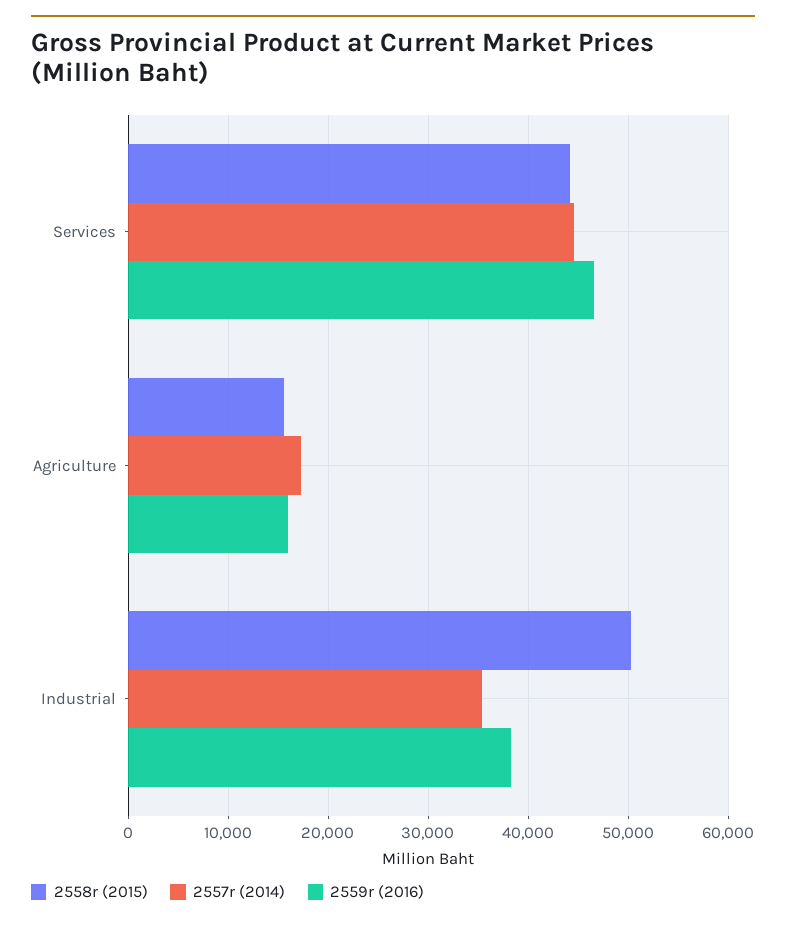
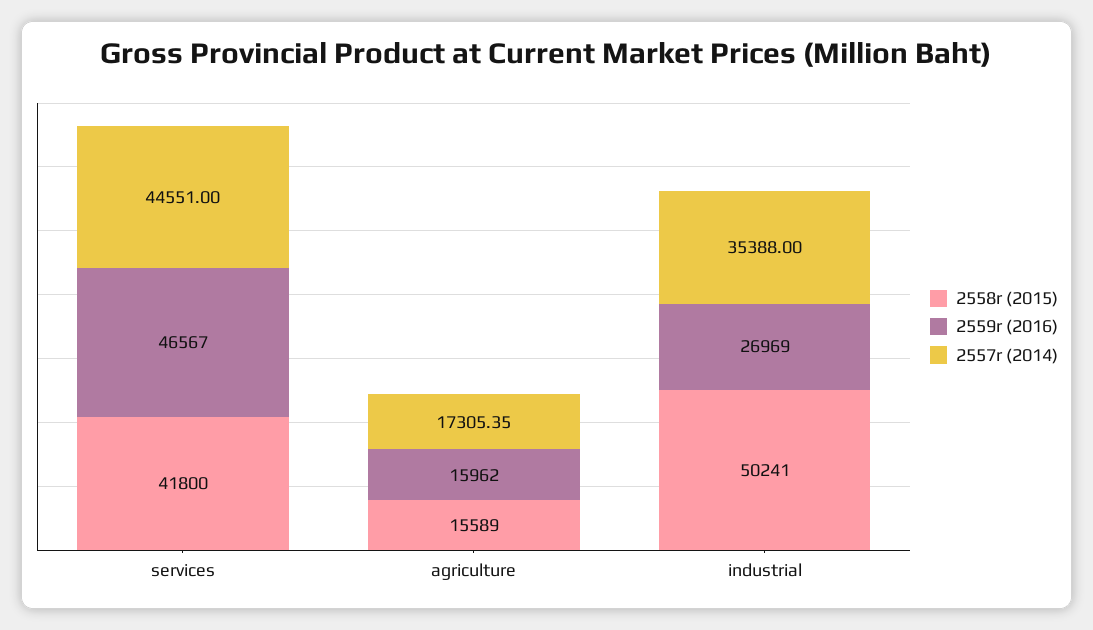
  {
    "2558r (2015)": {
-     "Services": 44000,
+     "Services": 41800,
      "Agriculture": 15589,
      "Industrial": 50241
    },
    "2557r (2014)": {
      "Services": 44551,
      "Agriculture": 17305.35,
      "Industrial": 35388
    },
    "2559r (2016)": {
      "Services": 46567,
      "Agriculture": 15962,
-     "Industrial": 38000
+     "Industrial": 26969
    }
  }

